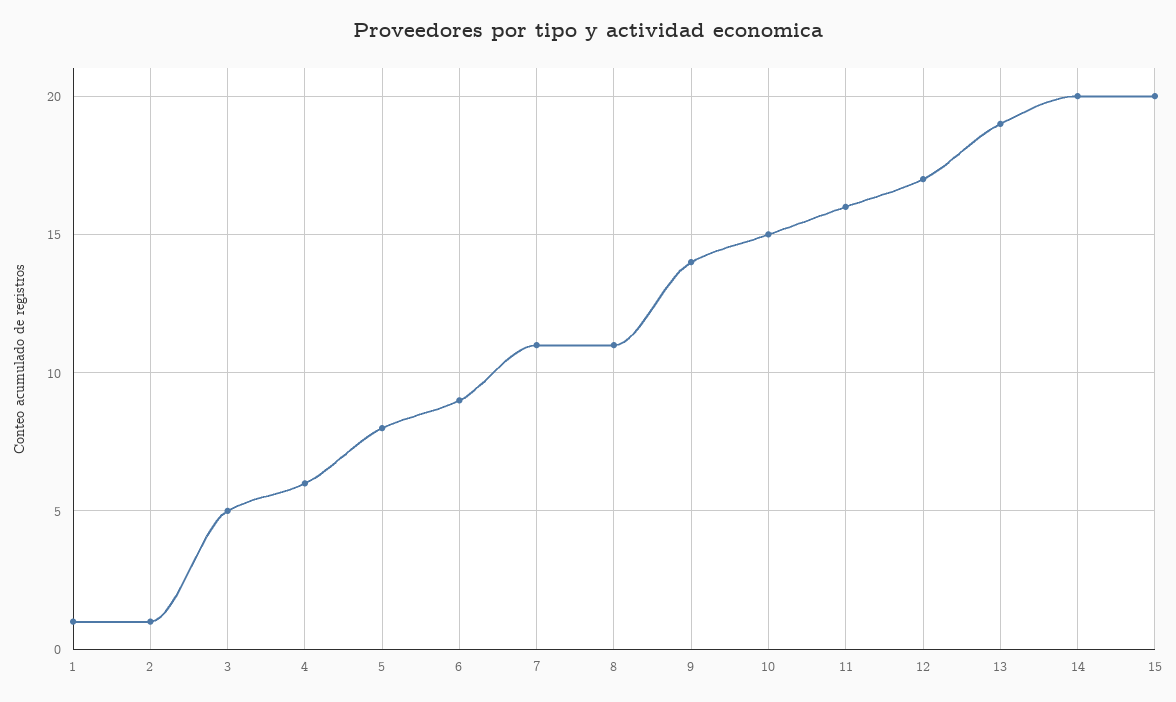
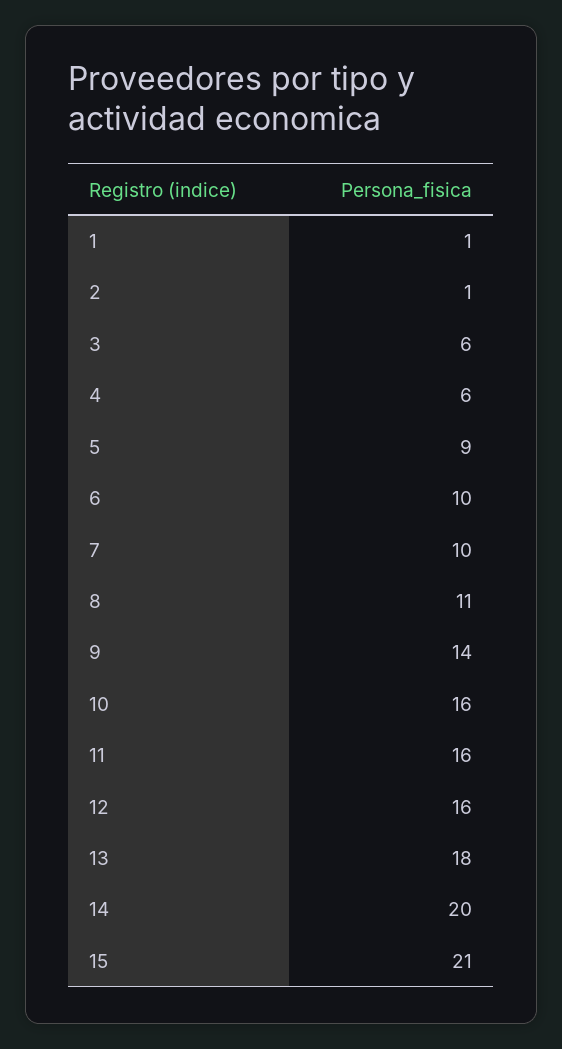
  {
    "1": 1,
    "2": 1,
-   "3": 5,
+   "3": 6,
    "4": 6,
-   "5": 8,
+   "5": 9,
-   "6": 9,
+   "6": 10,
-   "7": 11,
+   "7": 10,
    "8": 11,
    "9": 14,
-   "10": 15,
+   "10": 16,
    "11": 16,
-   "12": 17,
+   "12": 16,
-   "13": 19,
+   "13": 18,
    "14": 20,
-   "15": 20
+   "15": 21
  }

